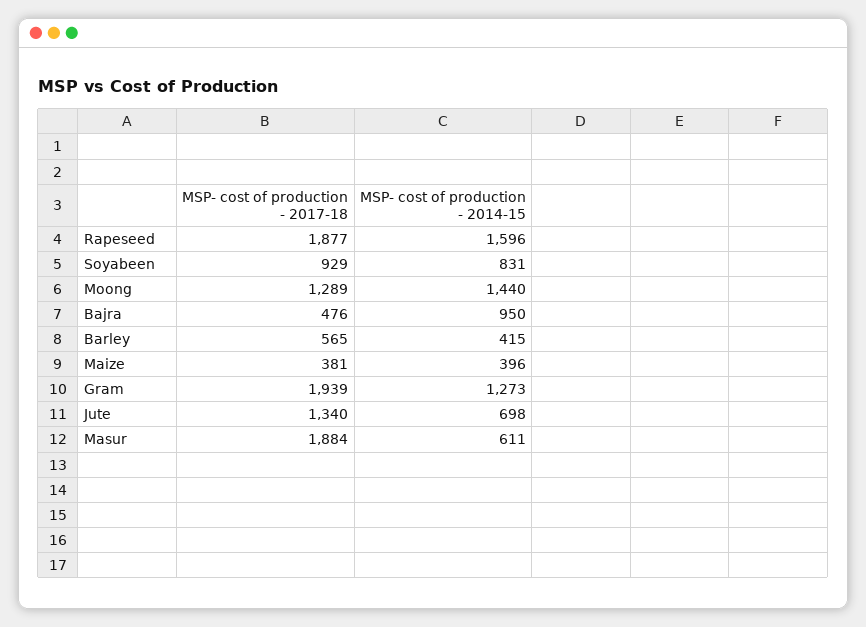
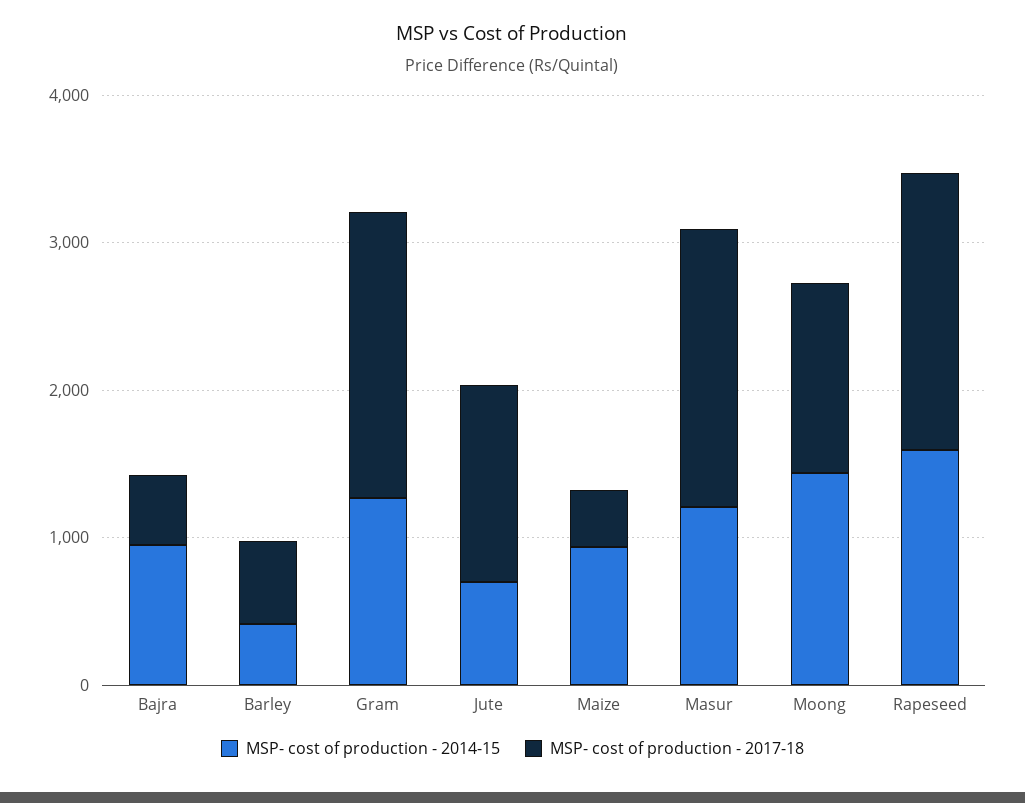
  {
    "MSP- cost of production - 2017-18": {
      "Rapeseed": 1877,
-     "Soyabeen": 929,
      "Moong": 1289,
      "Bajra": 476,
      "Barley": 565,
      "Maize": 381,
      "Gram": 1939,
      "Jute": 1340,
      "Masur": 1884
    },
    "MSP- cost of production - 2014-15": {
      "Rapeseed": 1596,
-     "Soyabeen": 831,
      "Moong": 1440,
      "Bajra": 950,
      "Barley": 415,
-     "Maize": 396,
+     "Maize": 1000,
      "Gram": 1273,
      "Jute": 698,
-     "Masur": 611
+     "Masur": 1200
    }
  }

